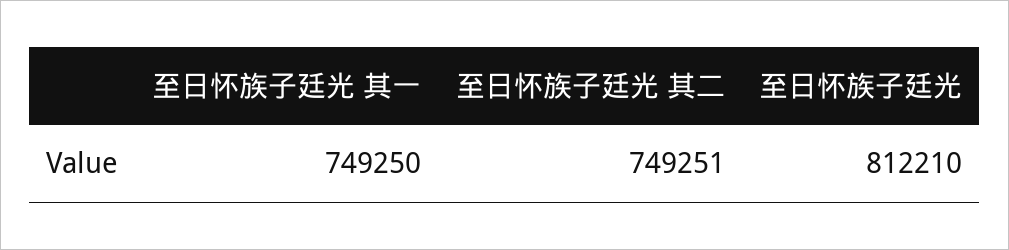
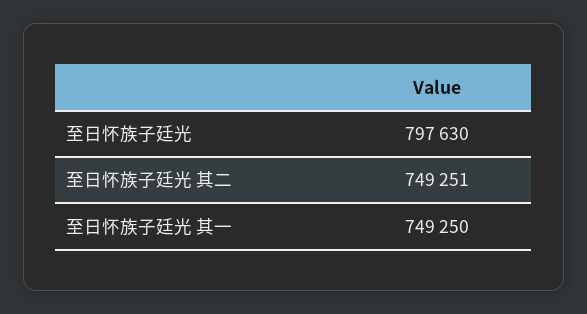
  {
    "至日怀族子廷光 其一": 749250,
    "至日怀族子廷光 其二": 749251,
-   "至日怀族子廷光": 812210
+   "至日怀族子廷光": 797630
  }

